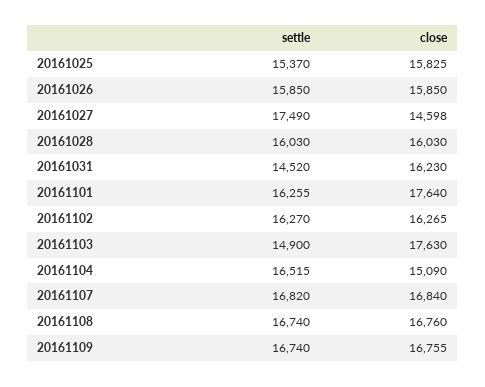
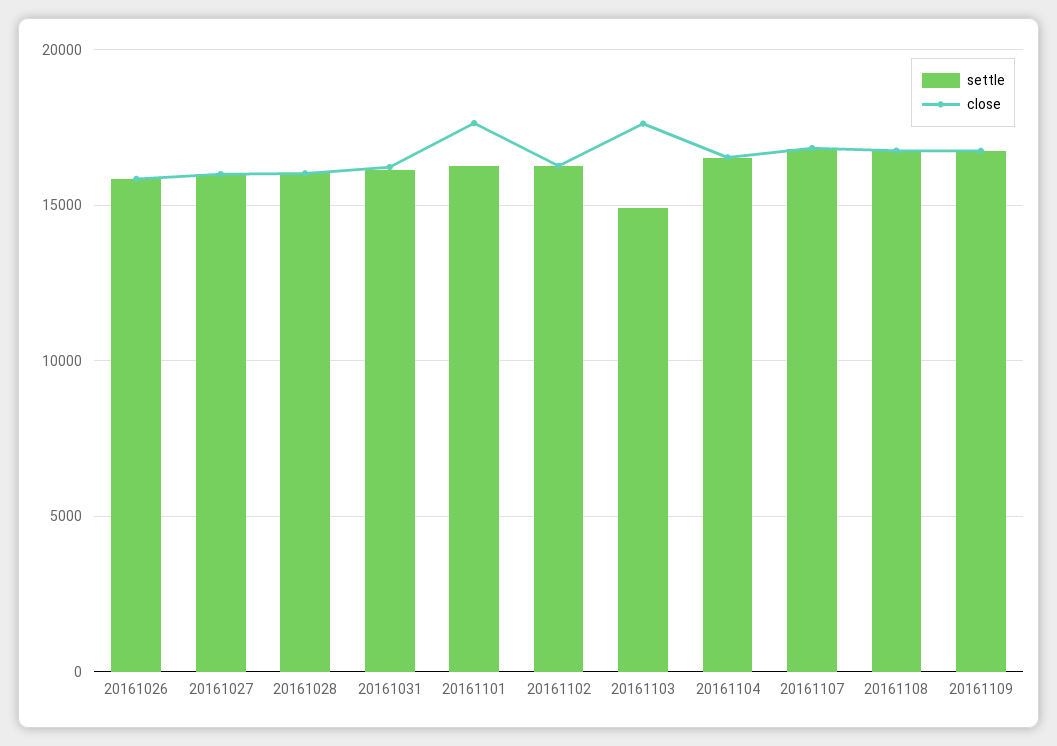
  {
    "settle": {
-     "20161025": 15370,
      "20161026": 15850,
-     "20161027": 17490,
+     "20161027": 16000,
      "20161028": 16030,
-     "20161031": 14520,
+     "20161031": 16000,
      "20161101": 16255,
      "20161102": 16270,
      "20161103": 14900,
      "20161104": 16515,
      "20161107": 16820,
      "20161108": 16740,
      "20161109": 16740
    },
    "close": {
-     "20161025": 15825,
      "20161026": 15850,
-     "20161027": 14598,
+     "20161027": 16000,
      "20161028": 16030,
      "20161031": 16230,
      "20161101": 17640,
      "20161102": 16265,
      "20161103": 17630,
-     "20161104": 15090,
+     "20161104": 16500,
      "20161107": 16840,
      "20161108": 16760,
      "20161109": 16755
    }
  }

